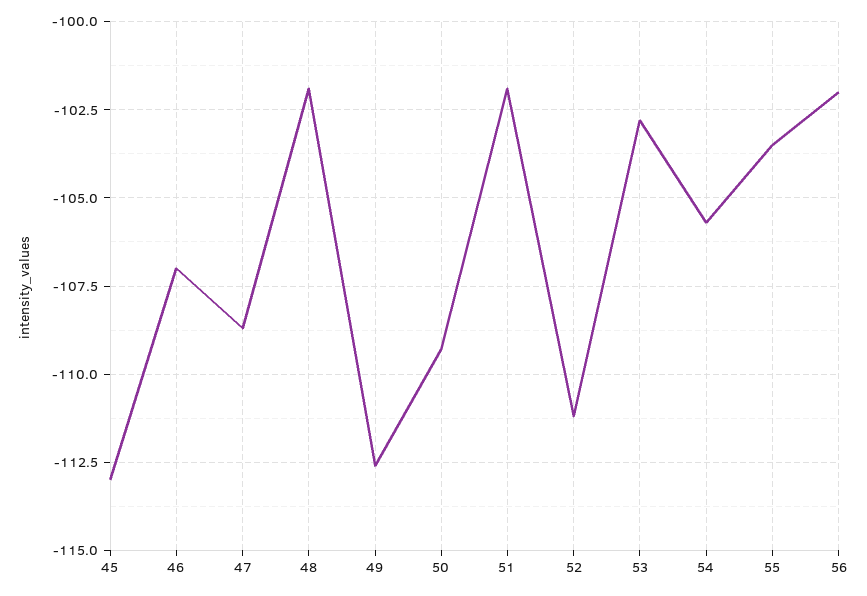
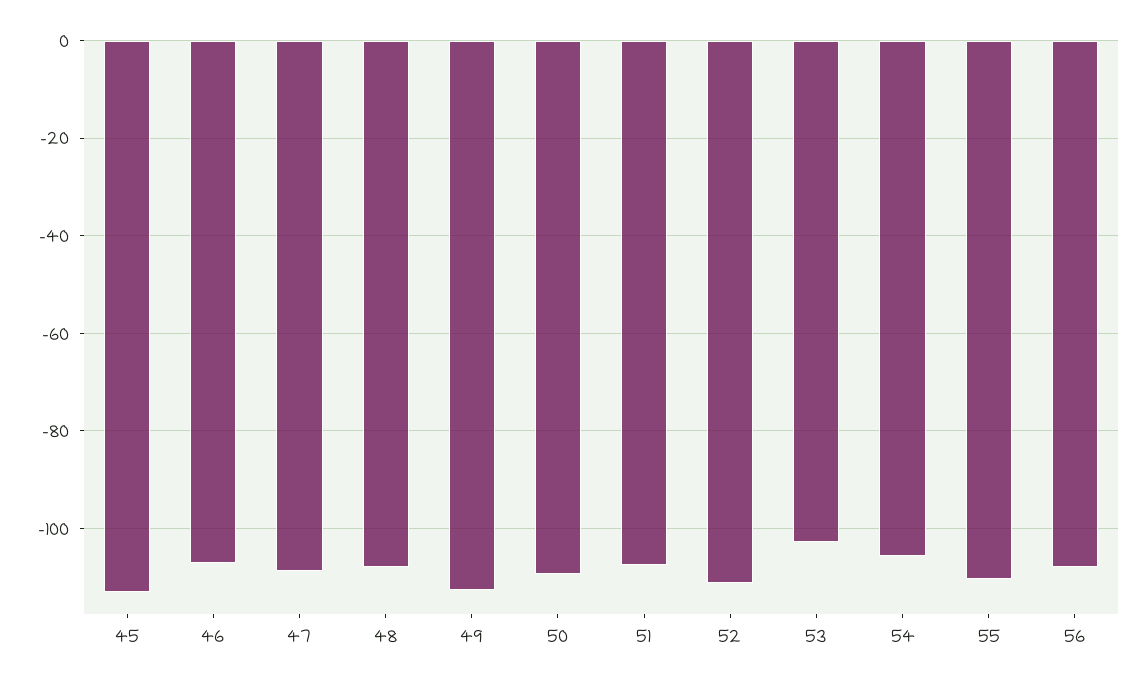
  {
    "45": -113,
    "46": -107,
    "47": -108.5,
-   "48": -102,
+   "48": -108,
    "49": -112.5,
    "50": -109.5,
-   "51": -102,
+   "51": -108,
    "52": -111,
    "53": -103,
    "54": -105.5,
-   "55": -103.5,
+   "55": -110,
-   "56": -102
+   "56": -108
  }

